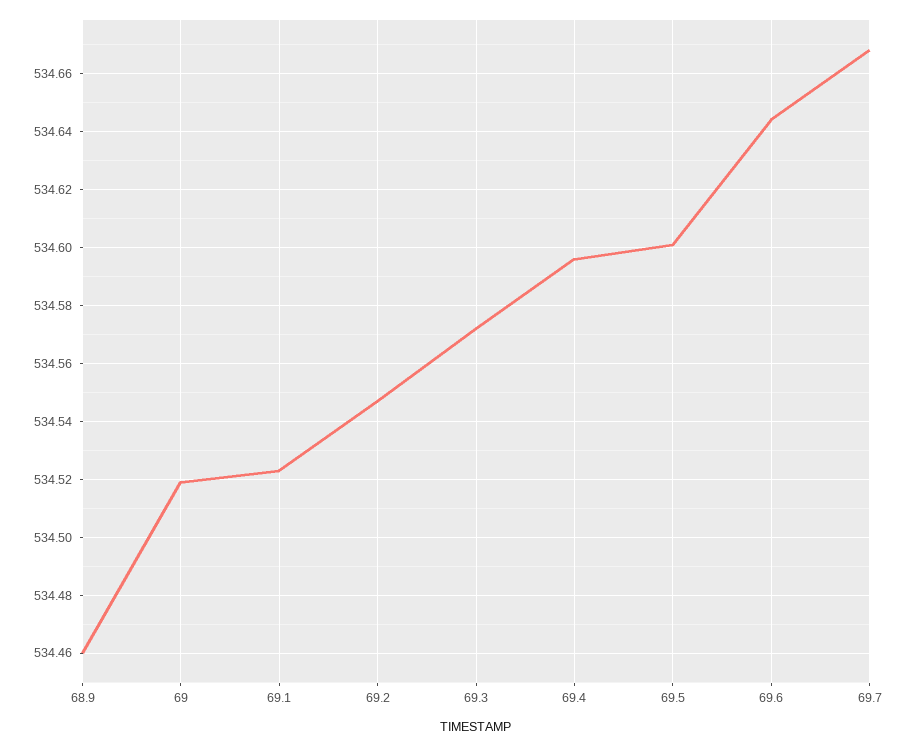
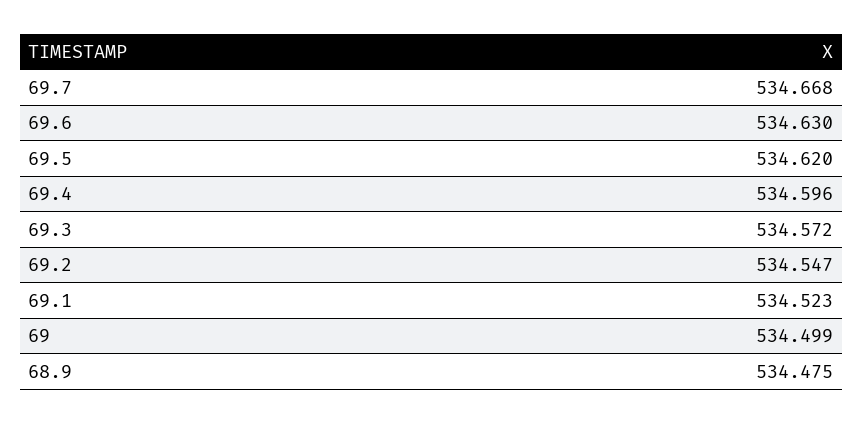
  {
-   "68.9": 534.46,
+   "68.9": 534.475,
-   "69": 534.52,
+   "69": 534.499,
    "69.1": 534.523,
    "69.2": 534.547,
    "69.3": 534.572,
    "69.4": 534.596,
-   "69.5": 534.6,
+   "69.5": 534.62,
-   "69.6": 534.645,
+   "69.6": 534.63,
    "69.7": 534.668
  }

